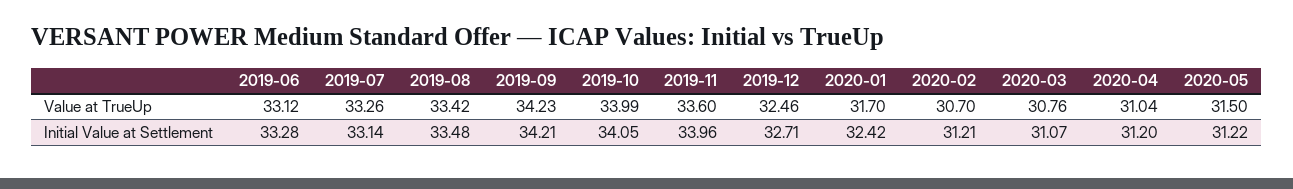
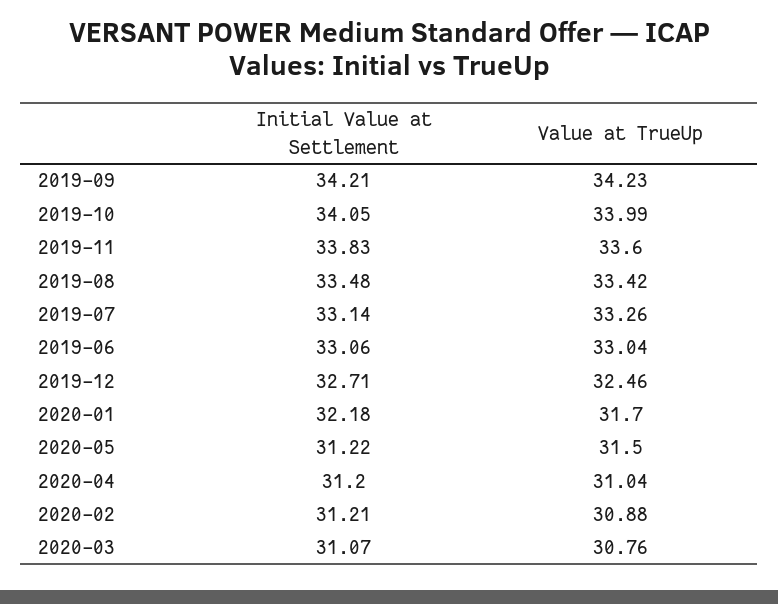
  {
    "2019-06": {
-     "Value at TrueUp": 33.12,
+     "Value at TrueUp": 33.04,
-     "Initial Value at Settlement": 33.28
+     "Initial Value at Settlement": 33.06
    },
    "2019-07": {
      "Value at TrueUp": 33.26,
      "Initial Value at Settlement": 33.14
    },
    "2019-08": {
      "Value at TrueUp": 33.42,
      "Initial Value at Settlement": 33.48
    },
    "2019-09": {
      "Value at TrueUp": 34.23,
      "Initial Value at Settlement": 34.21
    },
    "2019-10": {
      "Value at TrueUp": 33.99,
      "Initial Value at Settlement": 34.05
    },
    "2019-11": {
      "Value at TrueUp": 33.6,
-     "Initial Value at Settlement": 33.96
+     "Initial Value at Settlement": 33.83
    },
    "2019-12": {
      "Value at TrueUp": 32.46,
      "Initial Value at Settlement": 32.71
    },
    "2020-01": {
      "Value at TrueUp": 31.7,
-     "Initial Value at Settlement": 32.42
+     "Initial Value at Settlement": 32.18
    },
    "2020-02": {
-     "Value at TrueUp": 30.7,
+     "Value at TrueUp": 30.88,
      "Initial Value at Settlement": 31.21
    },
    "2020-03": {
      "Value at TrueUp": 30.76,
      "Initial Value at Settlement": 31.07
    },
    "2020-04": {
      "Value at TrueUp": 31.04,
      "Initial Value at Settlement": 31.2
    },
    "2020-05": {
      "Value at TrueUp": 31.5,
      "Initial Value at Settlement": 31.22
    }
  }

